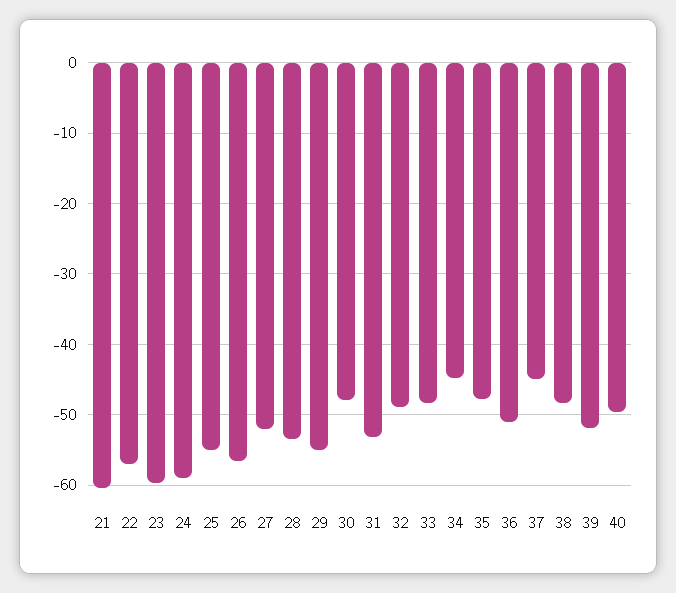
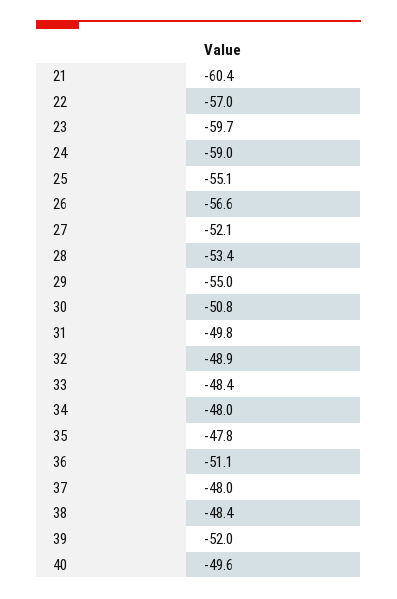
  {
    "21": -60.4,
    "22": -57,
    "23": -59.7,
    "24": -59,
    "25": -55.1,
    "26": -56.6,
    "27": -52.1,
    "28": -53.4,
    "29": -55,
-   "30": -48,
+   "30": -50.8,
-   "31": -53,
+   "31": -49.8,
    "32": -48.9,
    "33": -48.4,
-   "34": -45,
+   "34": -48,
    "35": -47.8,
    "36": -51.1,
-   "37": -45,
+   "37": -48,
    "38": -48.4,
    "39": -52,
    "40": -49.6
  }

